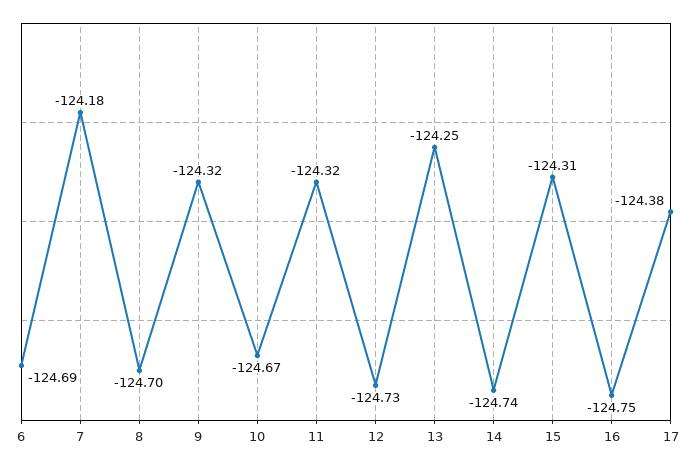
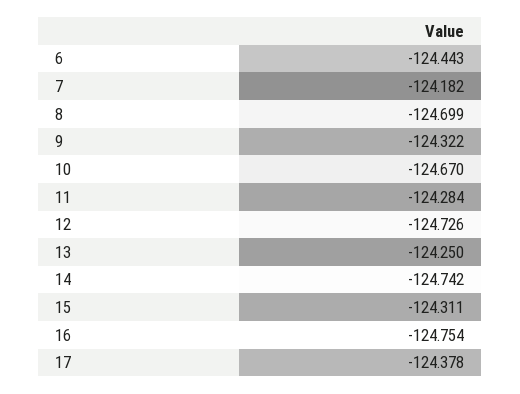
  {
-   "6": -124.69,
+   "6": -124.443,
    "7": -124.182,
    "8": -124.699,
    "9": -124.322,
    "10": -124.67,
-   "11": -124.32,
+   "11": -124.284,
    "12": -124.726,
    "13": -124.25,
    "14": -124.742,
    "15": -124.311,
    "16": -124.754,
    "17": -124.378
  }

